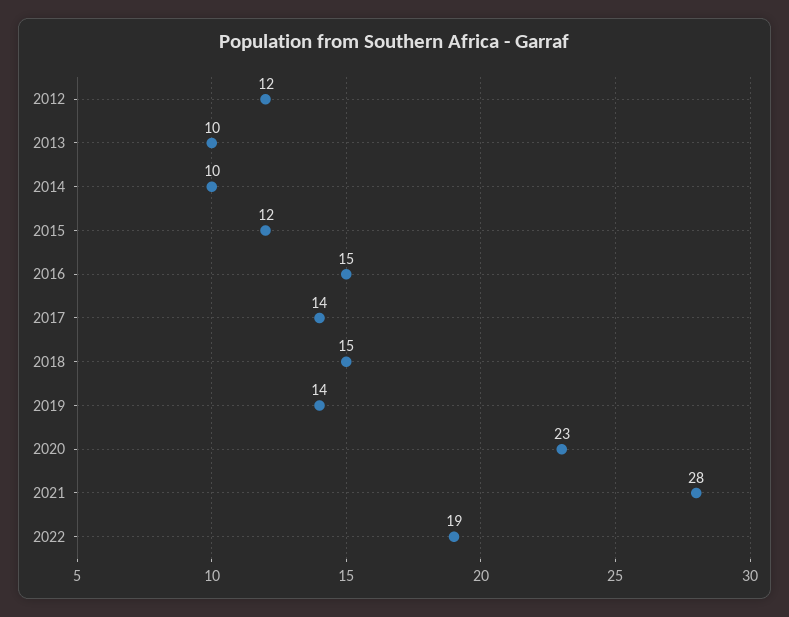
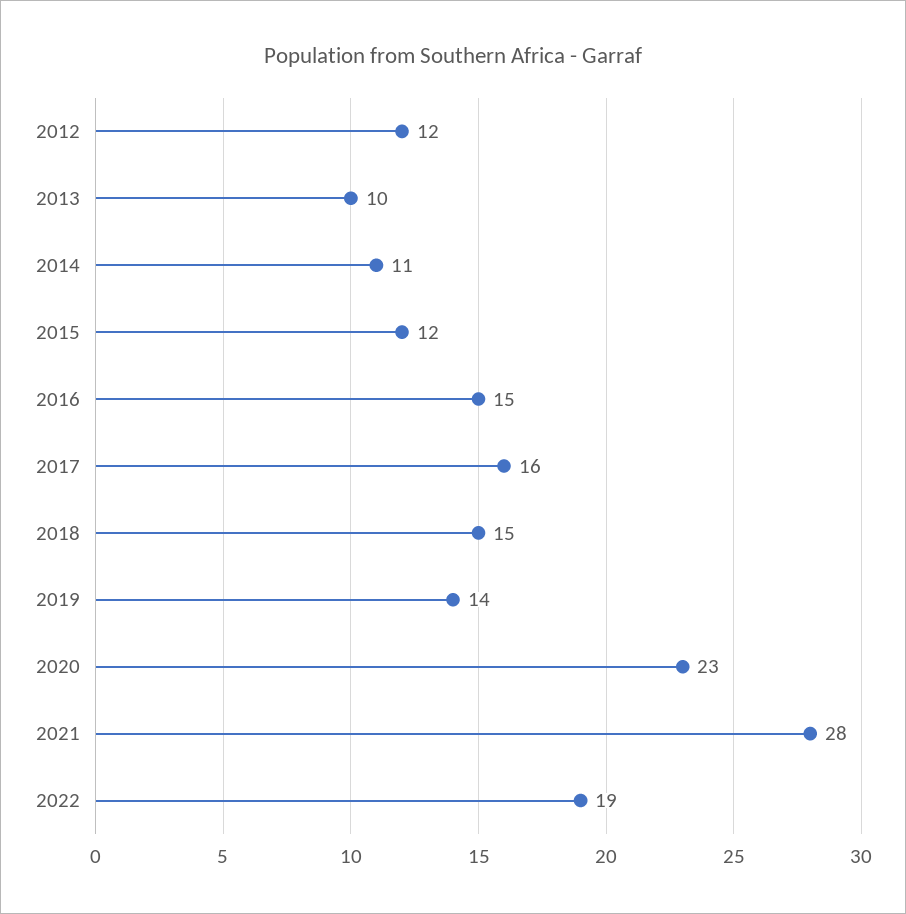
  {
    "2012": 12,
    "2013": 10,
-   "2014": 10,
+   "2014": 11,
    "2015": 12,
    "2016": 15,
-   "2017": 14,
+   "2017": 16,
    "2018": 15,
    "2019": 14,
    "2020": 23,
    "2021": 28,
    "2022": 19
  }

